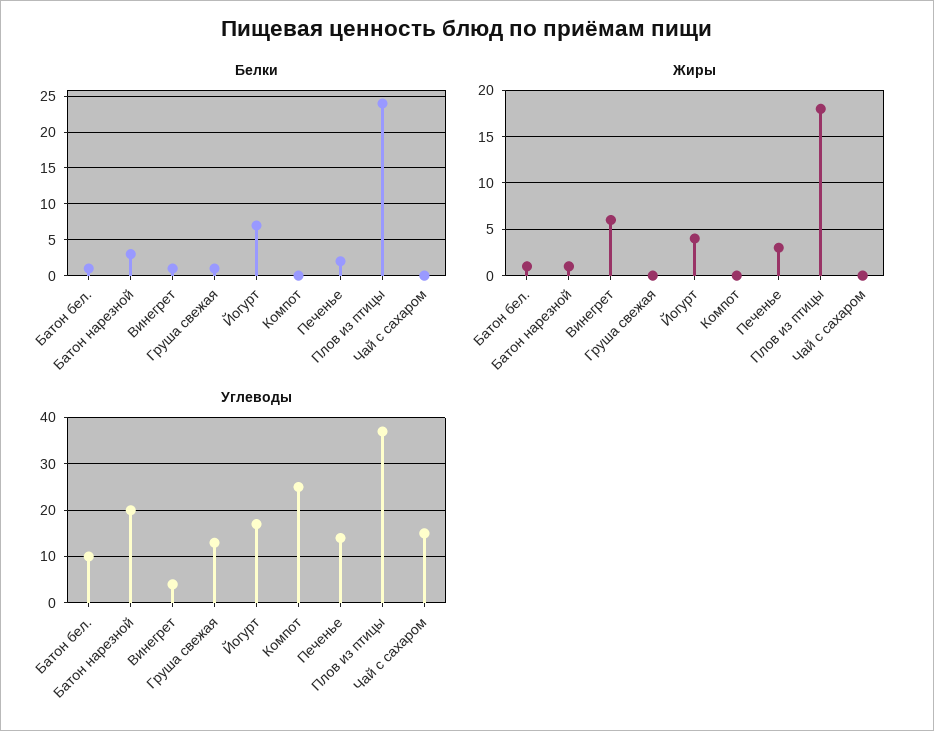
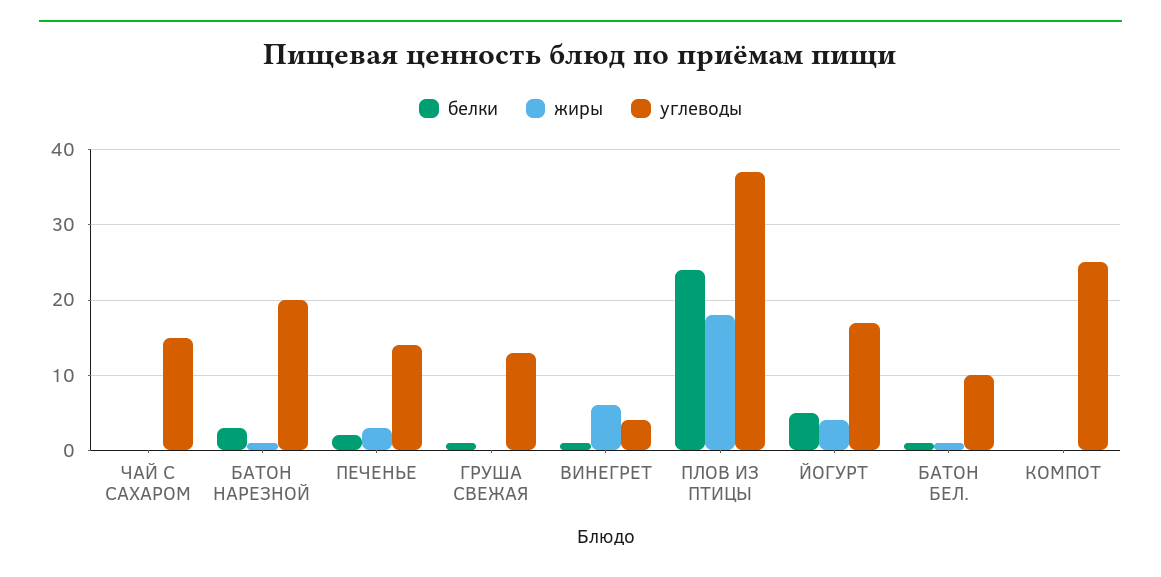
  {
    "Белки": {
      "Батон бел.": 1,
      "Батон нарезной": 3,
      "Винегрет": 1,
      "Груша свежая": 1,
-     "Йогурт": 7,
+     "Йогурт": 5,
      "Компот": 0,
      "Печенье": 2,
      "Плов из птицы": 24,
      "Чай с сахаром": 0
    },
    "Жиры": {
      "Батон бел.": 1,
      "Батон нарезной": 1,
      "Винегрет": 6,
      "Груша свежая": 0,
      "Йогурт": 4,
      "Компот": 0,
      "Печенье": 3,
      "Плов из птицы": 18,
      "Чай с сахаром": 0
    },
    "Углеводы": {
      "Батон бел.": 10,
      "Батон нарезной": 20,
      "Винегрет": 4,
      "Груша свежая": 13,
      "Йогурт": 17,
      "Компот": 25,
      "Печенье": 14,
      "Плов из птицы": 37,
      "Чай с сахаром": 15
    }
  }

